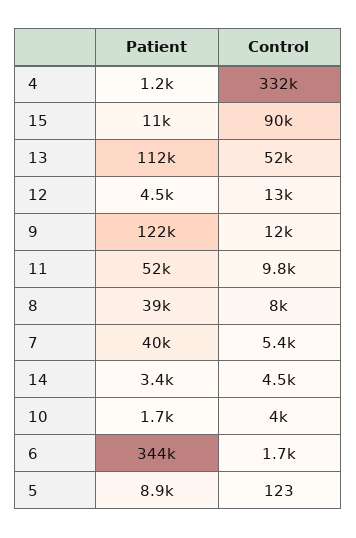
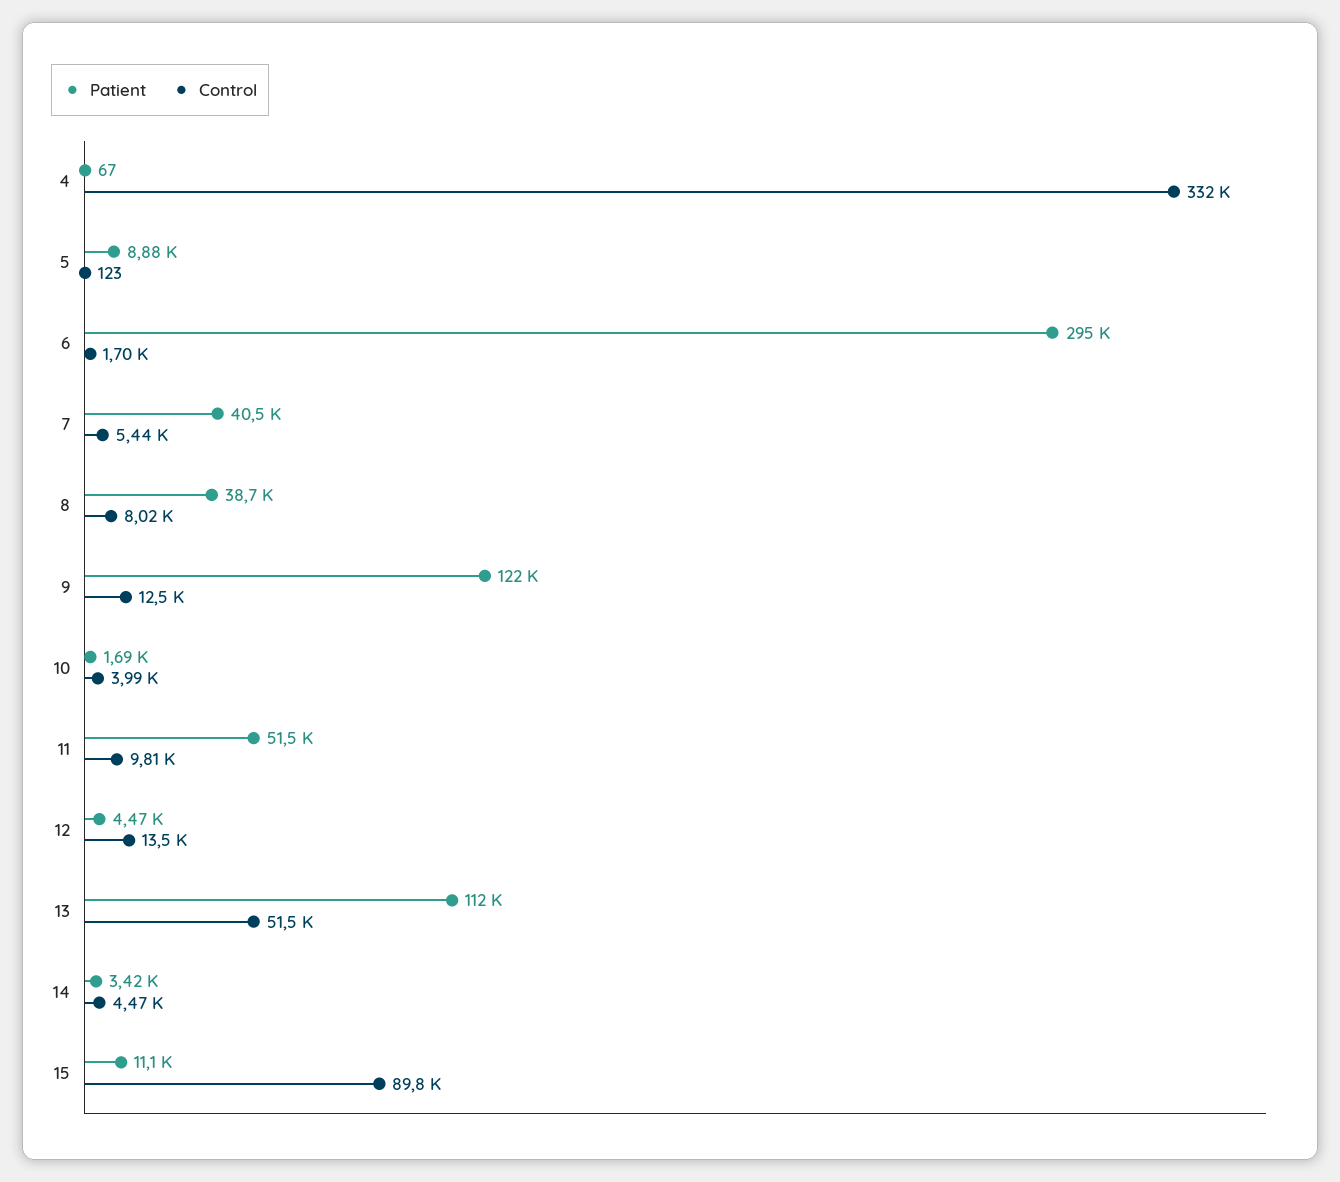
  {
    "Patient": {
-     "4": 1200,
+     "4": 67,
      "15": 11100,
      "13": 112000,
      "12": 4470,
      "9": 122000,
      "11": 51500,
      "8": 38700,
      "7": 40500,
      "14": 3420,
      "10": 1690,
-     "6": 344000,
+     "6": 295000,
      "5": 8880
    },
    "Control": {
      "4": 332000,
      "15": 89800,
      "13": 51500,
      "12": 13500,
      "9": 12500,
      "11": 9810,
      "8": 8020,
      "7": 5440,
      "14": 4470,
      "10": 3990,
      "6": 1700,
      "5": 123
    }
  }

